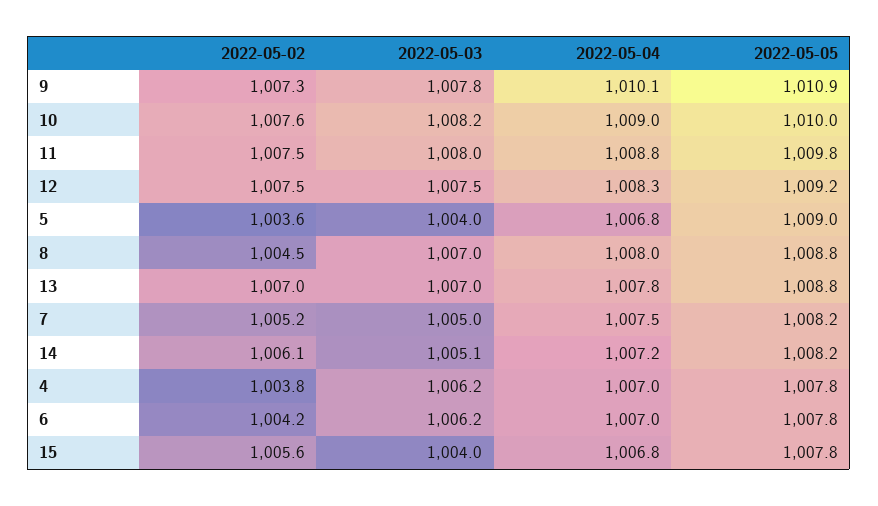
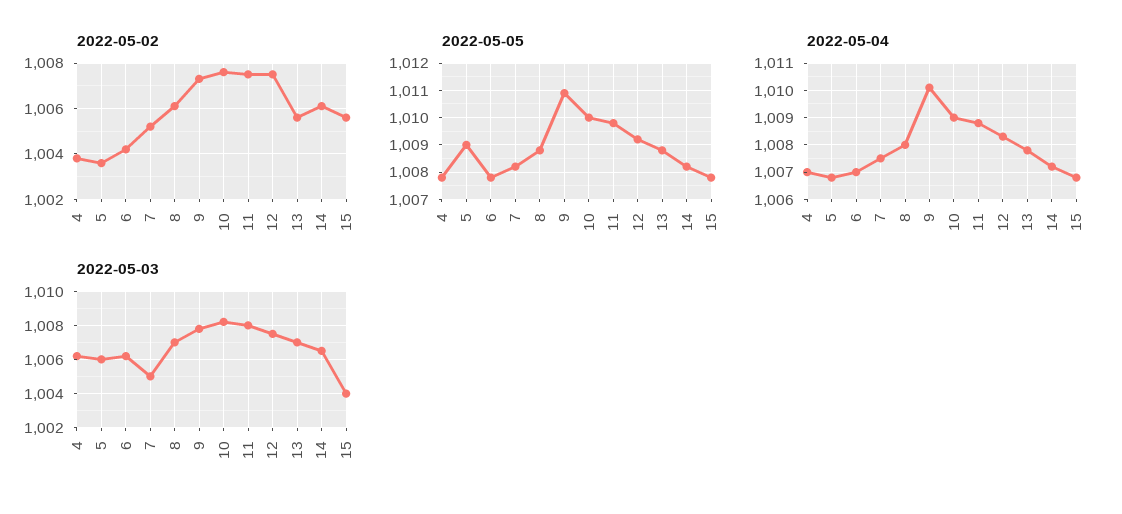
  {
    "2022-05-02": {
      "9": 1007.3,
      "10": 1007.6,
      "11": 1007.5,
      "12": 1007.5,
      "5": 1003.6,
-     "8": 1004.5,
+     "8": 1006,
-     "13": 1007,
+     "13": 1005.5,
      "7": 1005.2,
      "14": 1006.1,
      "4": 1003.8,
      "6": 1004.2,
      "15": 1005.6
    },
    "2022-05-03": {
      "9": 1007.8,
      "10": 1008.2,
      "11": 1008,
      "12": 1007.5,
-     "5": 1004,
+     "5": 1006,
      "8": 1007,
      "13": 1007,
      "7": 1005,
-     "14": 1005.1,
+     "14": 1006.5,
      "4": 1006.2,
      "6": 1006.2,
      "15": 1004
    },
    "2022-05-04": {
      "9": 1010.1,
      "10": 1009,
      "11": 1008.8,
      "12": 1008.3,
      "5": 1006.8,
      "8": 1008,
      "13": 1007.8,
      "7": 1007.5,
      "14": 1007.2,
      "4": 1007,
      "6": 1007,
      "15": 1006.8
    },
    "2022-05-05": {
      "9": 1010.9,
      "10": 1010,
      "11": 1009.8,
      "12": 1009.2,
      "5": 1009,
      "8": 1008.8,
      "13": 1008.8,
      "7": 1008.2,
      "14": 1008.2,
      "4": 1007.8,
      "6": 1007.8,
      "15": 1007.8
    }
  }

